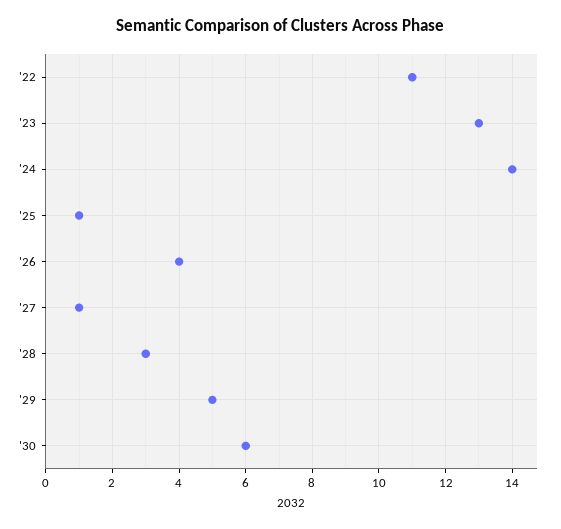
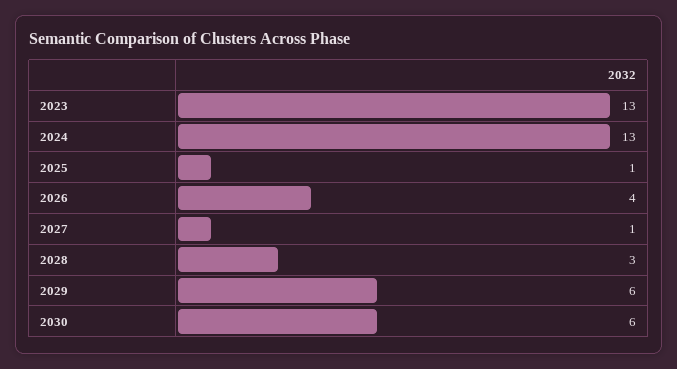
  {
-   "'22": 11,
    "'23": 13,
-   "'24": 14,
+   "'24": 13,
    "'25": 1,
    "'26": 4,
    "'27": 1,
    "'28": 3,
-   "'29": 5,
+   "'29": 6,
    "'30": 6
  }

